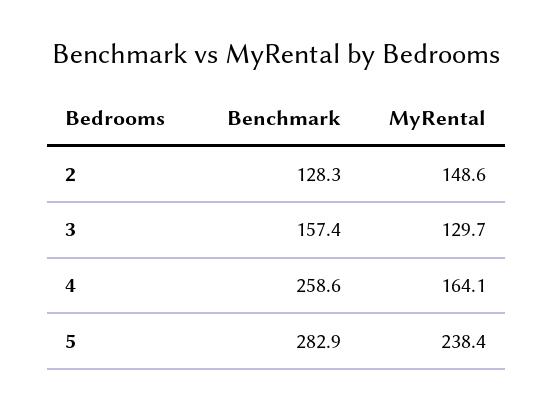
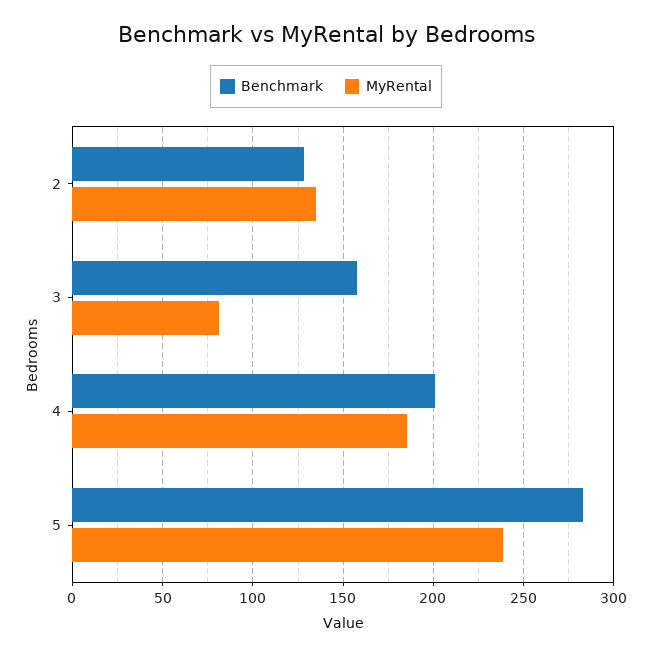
  {
    "Benchmark": {
      "2": 128.3,
      "3": 157.4,
-     "4": 258.6,
+     "4": 200,
      "5": 282.9
    },
    "MyRental": {
-     "2": 148.6,
+     "2": 135,
-     "3": 129.7,
+     "3": 80,
-     "4": 164.1,
+     "4": 185,
      "5": 238.4
    }
  }

